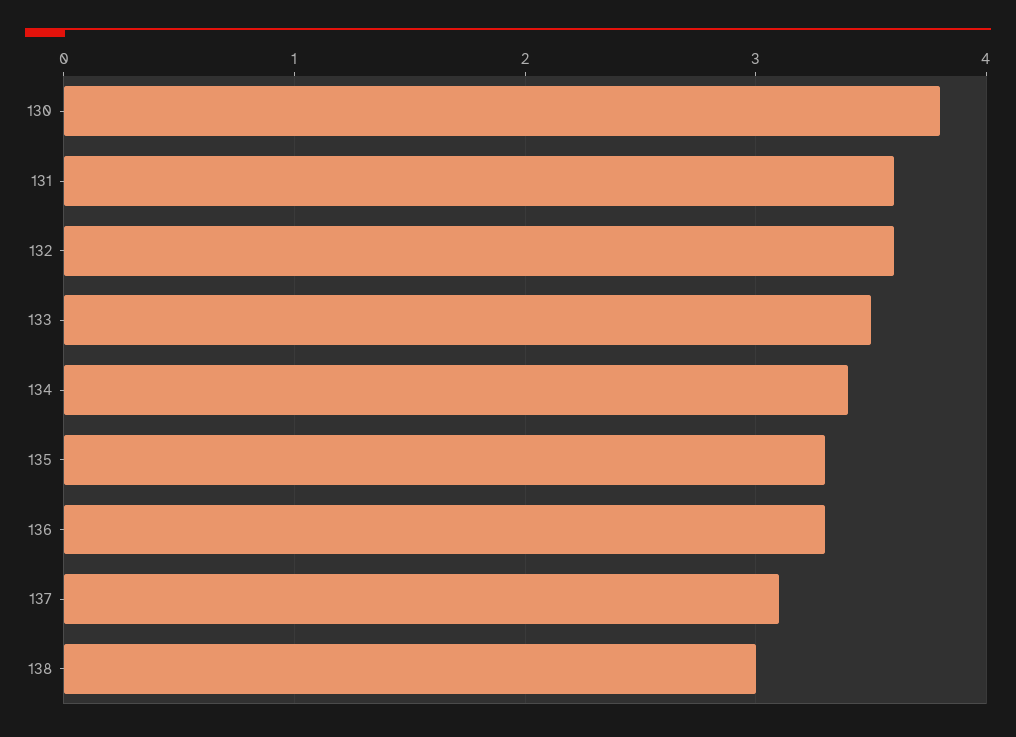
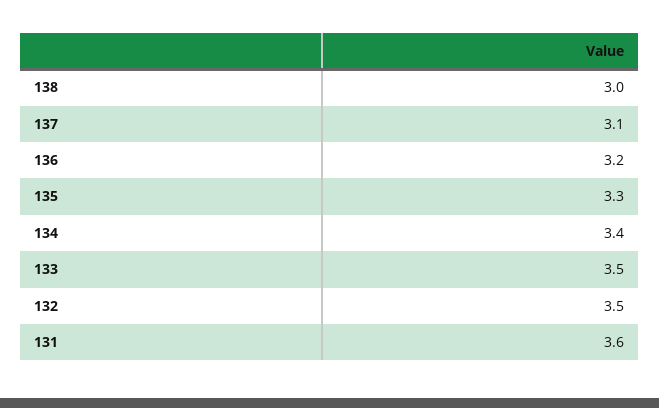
  {
-   "130": 3.8,
    "131": 3.6,
-   "132": 3.6,
+   "132": 3.5,
    "133": 3.5,
    "134": 3.4,
    "135": 3.3,
-   "136": 3.3,
+   "136": 3.2,
    "137": 3.1,
    "138": 3
  }

